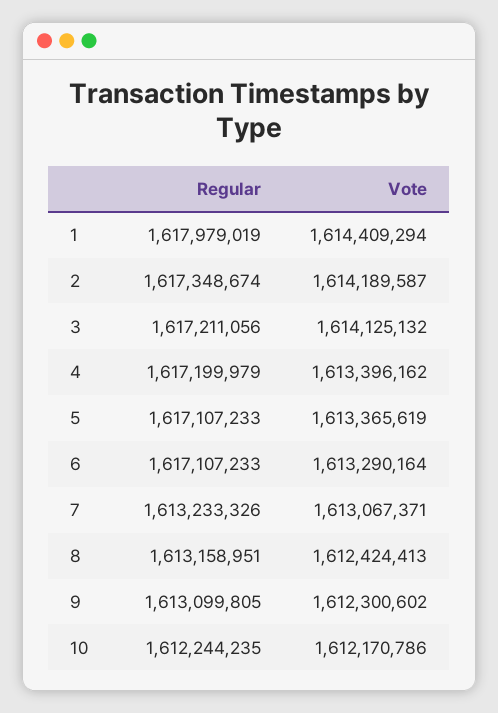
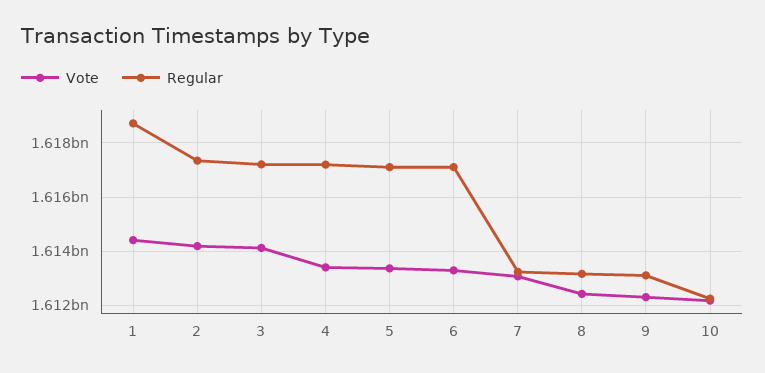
  {
    "Regular": {
-     "1": 1617979019,
+     "1": 1618750000,
      "2": 1617348674,
      "3": 1617211056,
      "4": 1617199979,
      "5": 1617107233,
      "6": 1617107233,
      "7": 1613233326,
      "8": 1613158951,
      "9": 1613099805,
      "10": 1612244235
    },
    "Vote": {
      "1": 1614409294,
      "2": 1614189587,
      "3": 1614125132,
      "4": 1613396162,
      "5": 1613365619,
      "6": 1613290164,
      "7": 1613067371,
      "8": 1612424413,
      "9": 1612300602,
      "10": 1612170786
    }
  }

